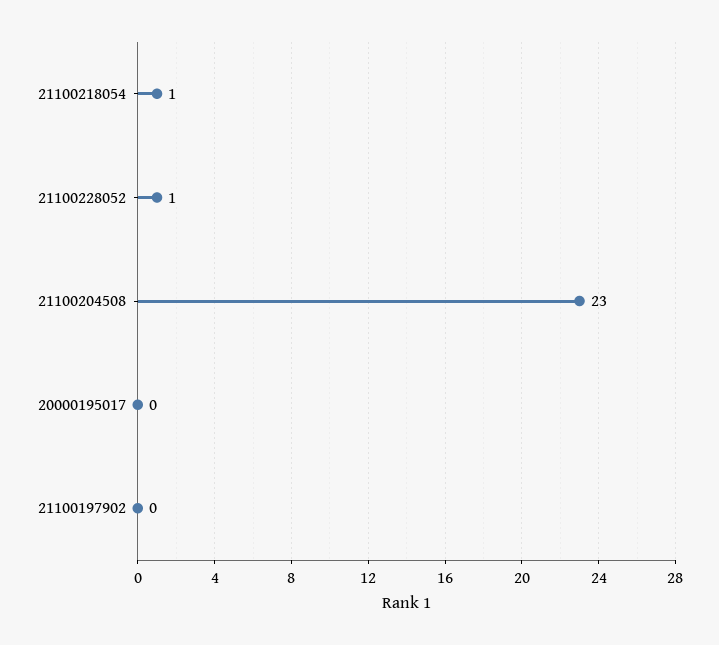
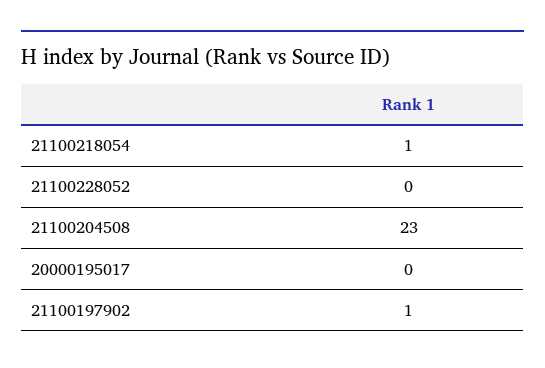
  {
    "21100218054": 1,
-   "21100228052": 1,
+   "21100228052": 0,
    "21100204508": 23,
    "20000195017": 0,
-   "21100197902": 0
+   "21100197902": 1
  }

